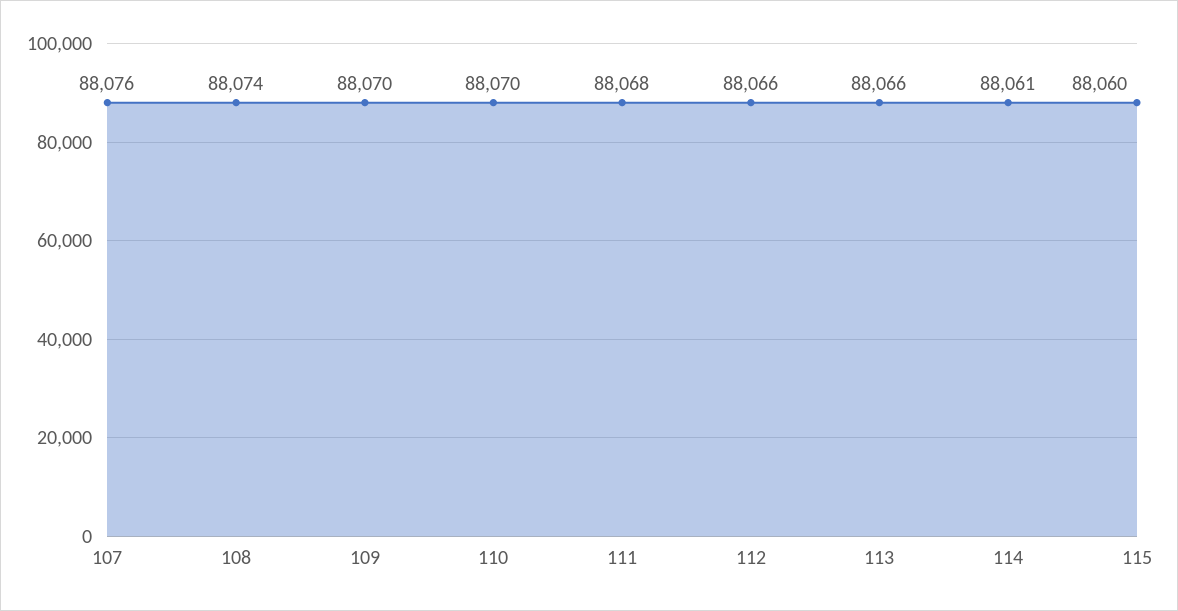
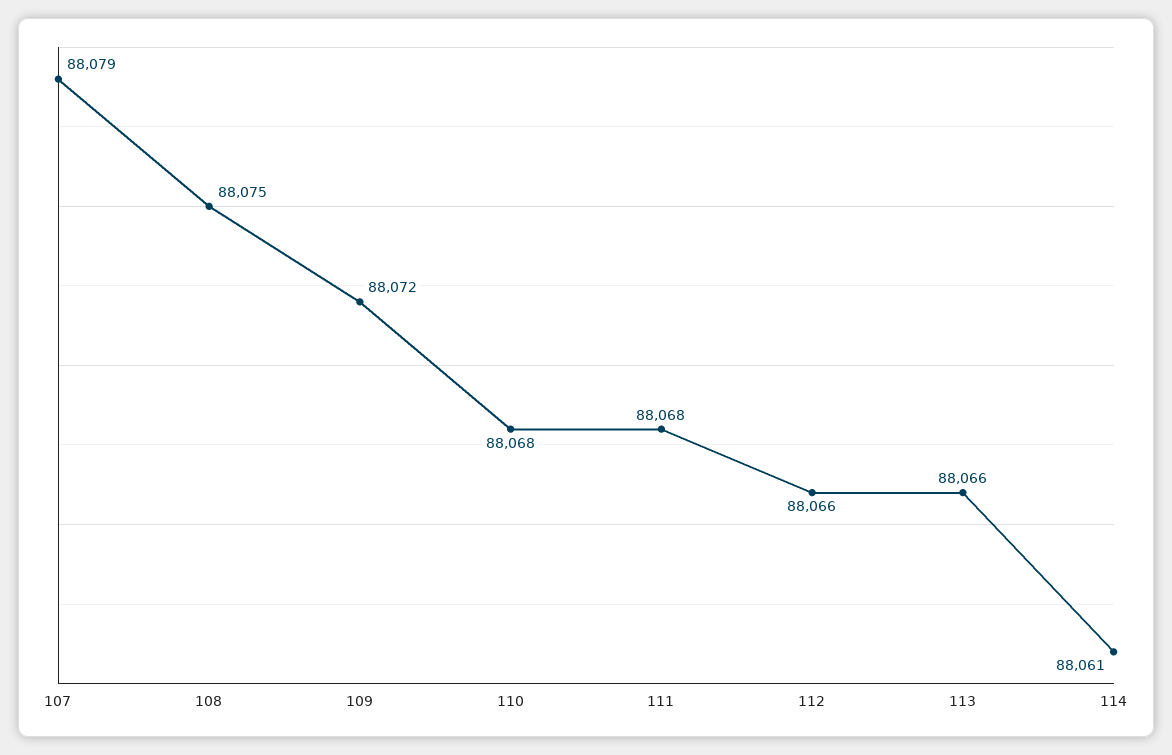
  {
-   "107": 88076,
+   "107": 88079,
-   "108": 88074,
+   "108": 88075,
-   "109": 88070,
+   "109": 88072,
-   "110": 88070,
+   "110": 88068,
    "111": 88068,
    "112": 88066,
    "113": 88066,
-   "114": 88061,
+   "114": 88061
-   "115": 88060
  }

